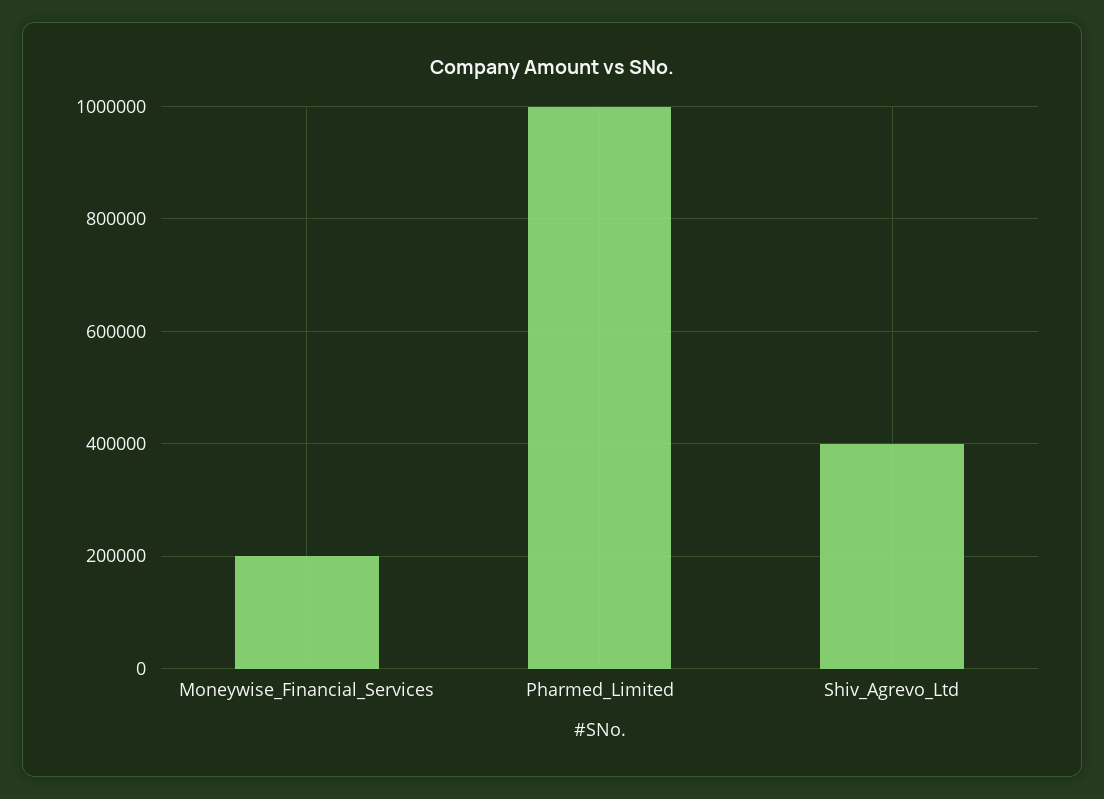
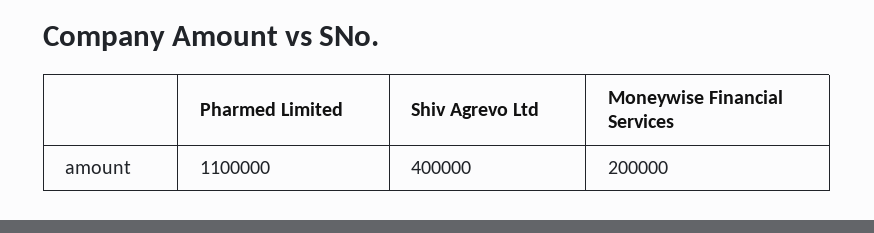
  {
    "Moneywise_Financial_Services": 200000,
-   "Pharmed_Limited": 1000000,
+   "Pharmed_Limited": 1100000,
    "Shiv_Agrevo_Ltd": 400000
  }

